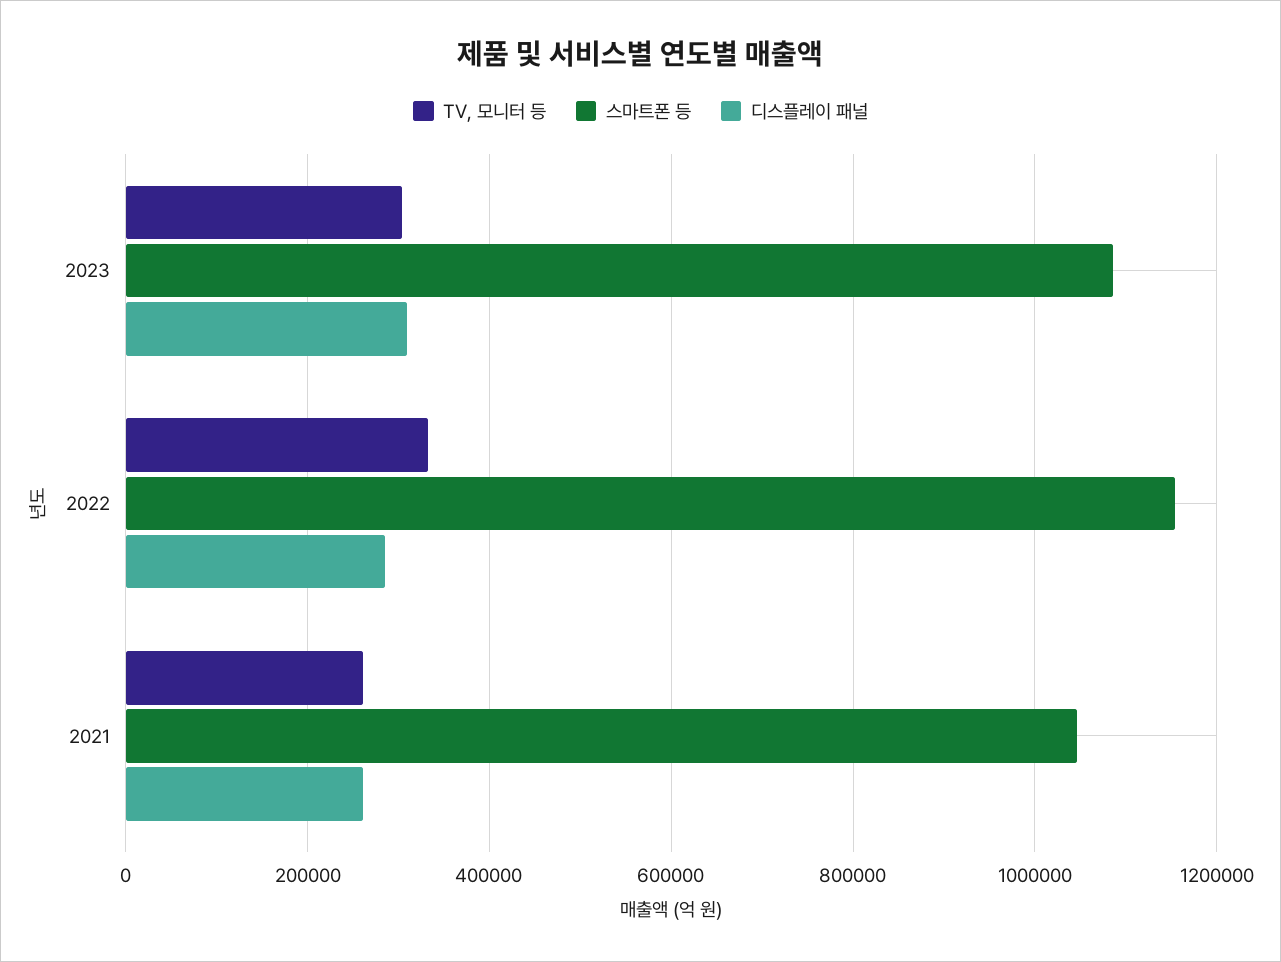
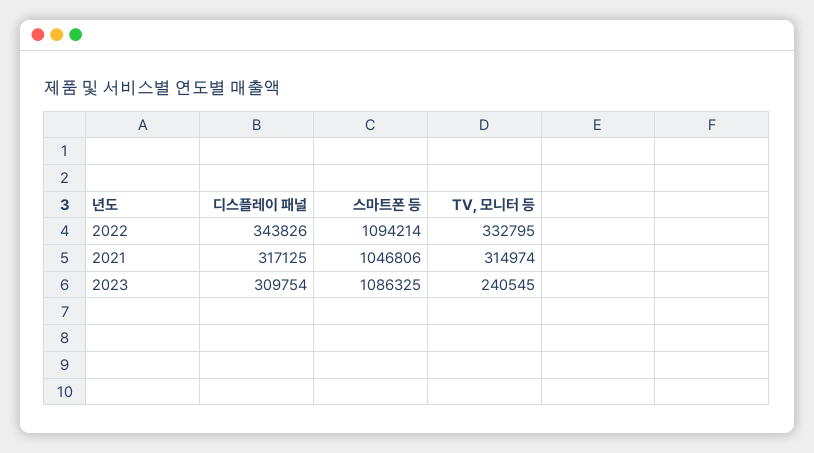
  {
    "TV, 모니터 등": {
-     "2023": 300000,
+     "2023": 240545,
      "2022": 332795,
-     "2021": 260000
+     "2021": 314974
    },
    "스마트폰 등": {
      "2023": 1086325,
-     "2022": 1160000,
+     "2022": 1094214,
      "2021": 1046806
    },
    "디스플레이 패널": {
      "2023": 309754,
-     "2022": 280000,
+     "2022": 343826,
-     "2021": 260000
+     "2021": 317125
    }
  }

